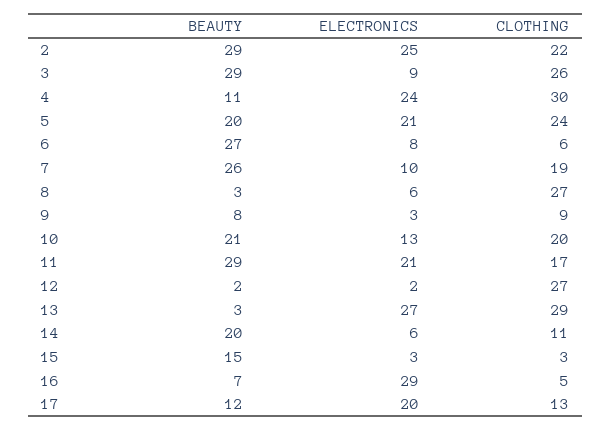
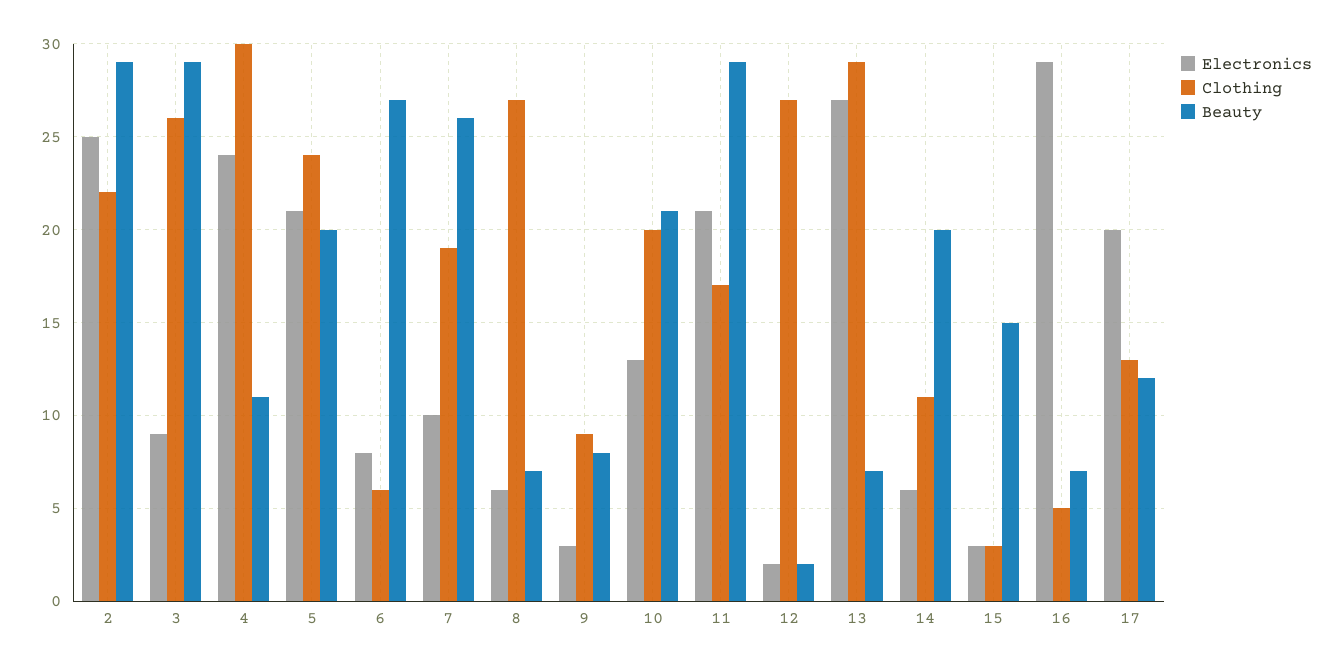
  {
    "BEAUTY": {
      "2": 29,
      "3": 29,
      "4": 11,
      "5": 20,
      "6": 27,
      "7": 26,
-     "8": 3,
+     "8": 7,
      "9": 8,
      "10": 21,
      "11": 29,
      "12": 2,
-     "13": 3,
+     "13": 7,
      "14": 20,
      "15": 15,
      "16": 7,
      "17": 12
    },
    "ELECTRONICS": {
      "2": 25,
      "3": 9,
      "4": 24,
      "5": 21,
      "6": 8,
      "7": 10,
      "8": 6,
      "9": 3,
      "10": 13,
      "11": 21,
      "12": 2,
      "13": 27,
      "14": 6,
      "15": 3,
      "16": 29,
      "17": 20
    },
    "CLOTHING": {
      "2": 22,
      "3": 26,
      "4": 30,
      "5": 24,
      "6": 6,
      "7": 19,
      "8": 27,
      "9": 9,
      "10": 20,
      "11": 17,
      "12": 27,
      "13": 29,
      "14": 11,
      "15": 3,
      "16": 5,
      "17": 13
    }
  }

